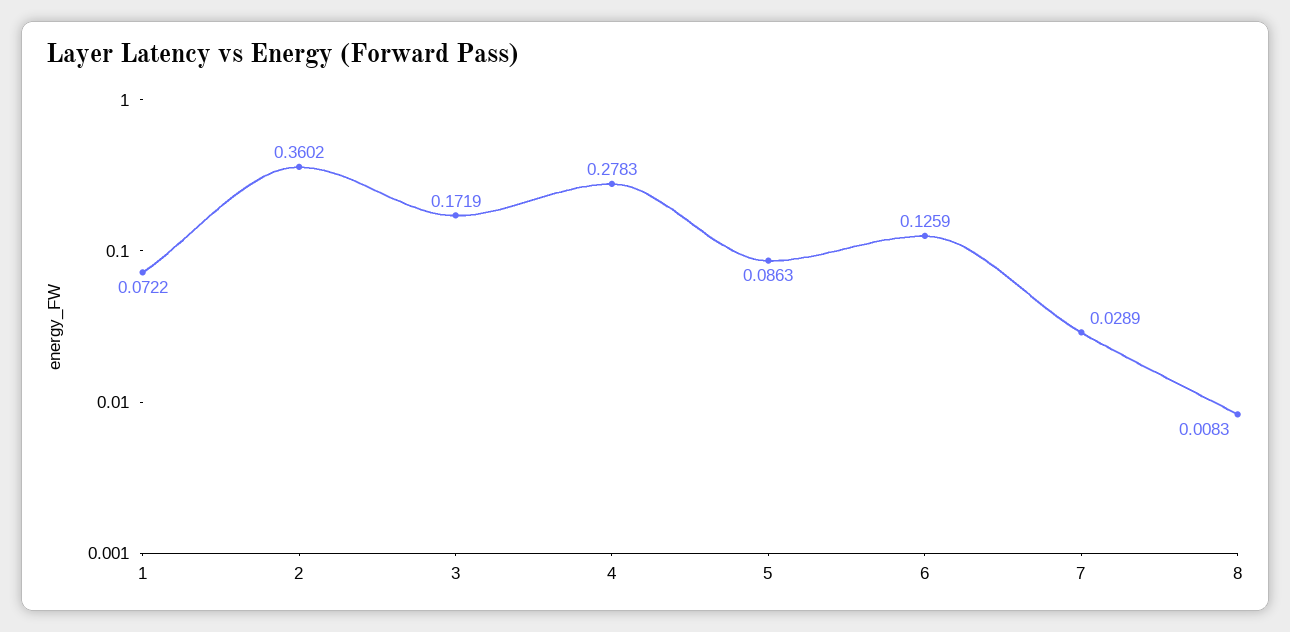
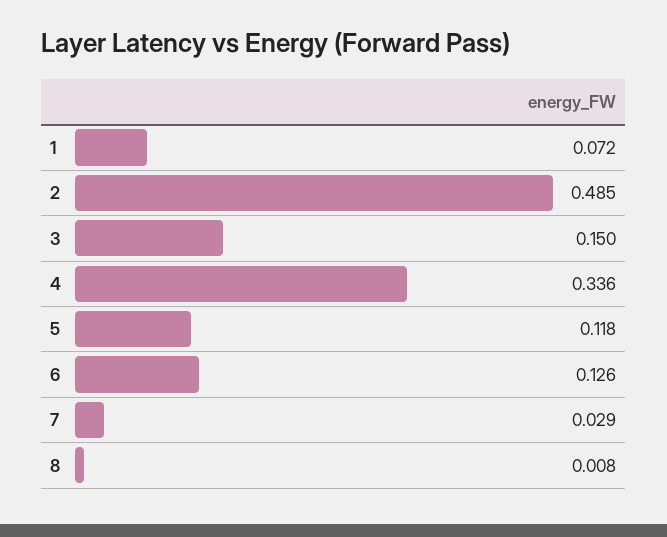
  {
    "1": 0.0722,
-   "2": 0.3602,
+   "2": 0.485,
-   "3": 0.1719,
+   "3": 0.15,
-   "4": 0.2783,
+   "4": 0.336,
-   "5": 0.0863,
+   "5": 0.118,
    "6": 0.1259,
    "7": 0.0289,
    "8": 0.0083
  }

